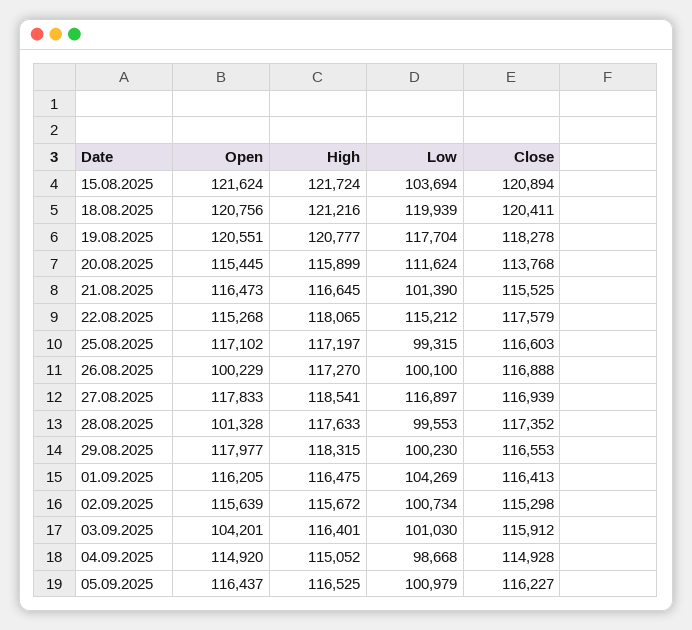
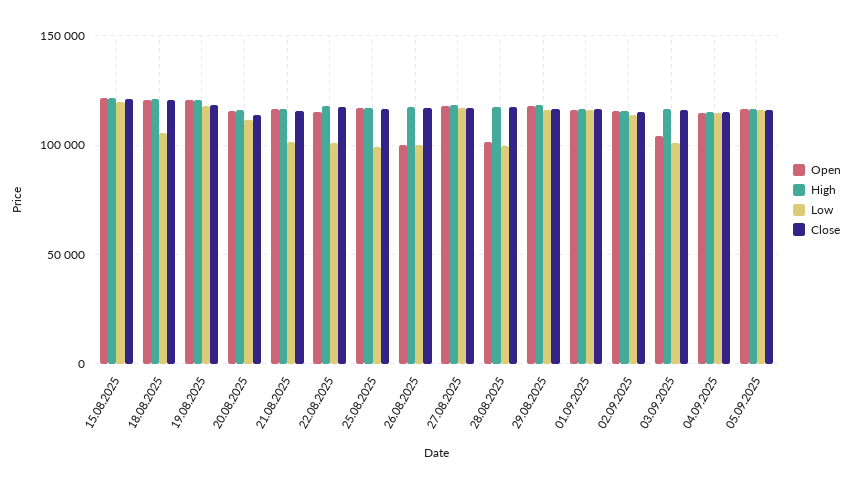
  {
    "Open": {
      "15.08.2025": 121624,
      "18.08.2025": 120756,
      "19.08.2025": 120551,
      "20.08.2025": 115445,
      "21.08.2025": 116473,
      "22.08.2025": 115268,
      "25.08.2025": 117102,
      "26.08.2025": 100229,
      "27.08.2025": 117833,
      "28.08.2025": 101328,
      "29.08.2025": 117977,
      "01.09.2025": 116205,
      "02.09.2025": 115639,
      "03.09.2025": 104201,
      "04.09.2025": 114920,
      "05.09.2025": 116437
    },
    "High": {
      "15.08.2025": 121724,
      "18.08.2025": 121216,
      "19.08.2025": 120777,
      "20.08.2025": 115899,
      "21.08.2025": 116645,
      "22.08.2025": 118065,
      "25.08.2025": 117197,
      "26.08.2025": 117270,
      "27.08.2025": 118541,
      "28.08.2025": 117633,
      "29.08.2025": 118315,
      "01.09.2025": 116475,
      "02.09.2025": 115672,
      "03.09.2025": 116401,
      "04.09.2025": 115052,
      "05.09.2025": 116525
    },
    "Low": {
-     "15.08.2025": 103694,
+     "15.08.2025": 120000,
-     "18.08.2025": 119939,
+     "18.08.2025": 105000,
      "19.08.2025": 117704,
      "20.08.2025": 111624,
      "21.08.2025": 101390,
-     "22.08.2025": 115212,
+     "22.08.2025": 100000,
      "25.08.2025": 99315,
      "26.08.2025": 100100,
      "27.08.2025": 116897,
      "28.08.2025": 99553,
-     "29.08.2025": 100230,
+     "29.08.2025": 115000,
-     "01.09.2025": 104269,
+     "01.09.2025": 115000,
-     "02.09.2025": 100734,
+     "02.09.2025": 115000,
      "03.09.2025": 101030,
-     "04.09.2025": 98668,
+     "04.09.2025": 115000,
-     "05.09.2025": 100979
+     "05.09.2025": 115000
    },
    "Close": {
      "15.08.2025": 120894,
      "18.08.2025": 120411,
      "19.08.2025": 118278,
      "20.08.2025": 113768,
      "21.08.2025": 115525,
      "22.08.2025": 117579,
      "25.08.2025": 116603,
      "26.08.2025": 116888,
      "27.08.2025": 116939,
      "28.08.2025": 117352,
      "29.08.2025": 116553,
      "01.09.2025": 116413,
      "02.09.2025": 115298,
      "03.09.2025": 115912,
      "04.09.2025": 114928,
      "05.09.2025": 116227
    }
  }

